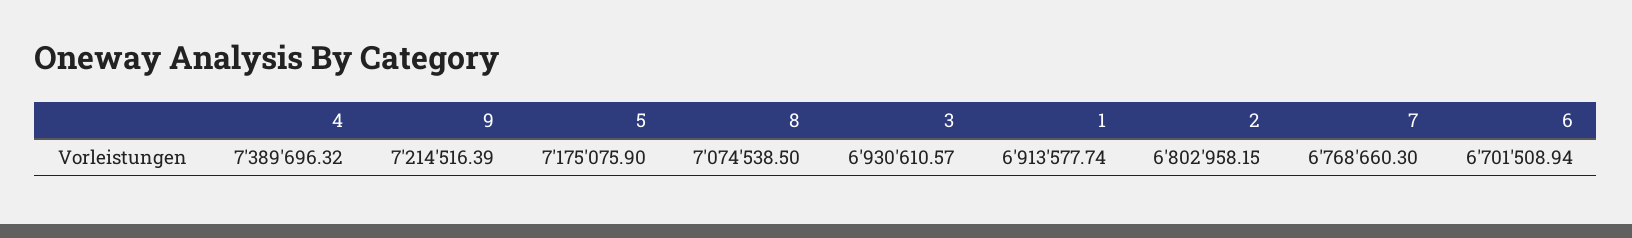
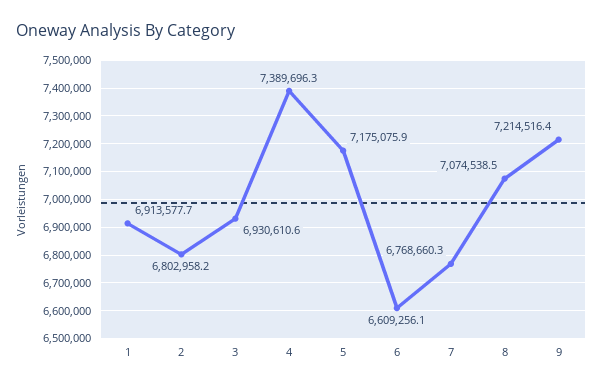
  {
    "4": 7389696.32,
    "9": 7214516.39,
    "5": 7175075.9,
    "8": 7074538.5,
    "3": 6930610.57,
    "1": 6913577.74,
    "2": 6802958.15,
    "7": 6768660.3,
-   "6": 6701508.94
+   "6": 6609256.1
  }

